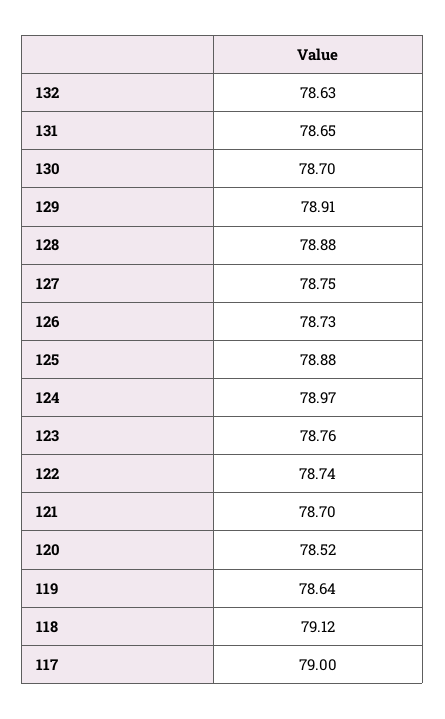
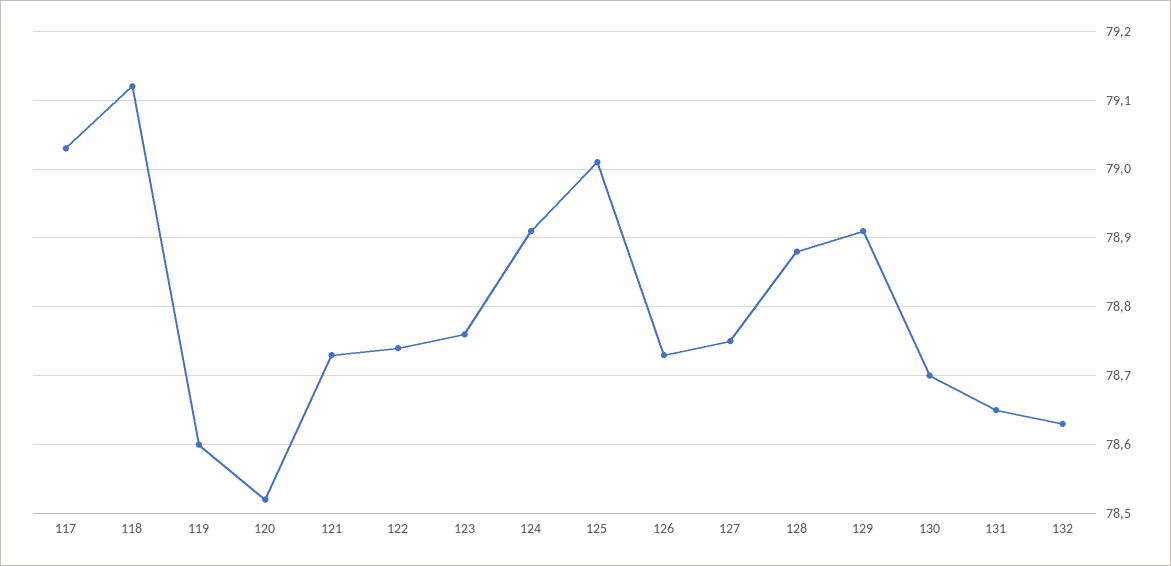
  {
    "132": 78.63,
    "131": 78.65,
    "130": 78.7,
    "129": 78.91,
    "128": 78.88,
    "127": 78.75,
    "126": 78.73,
-   "125": 78.88,
+   "125": 79.01,
-   "124": 78.97,
+   "124": 78.91,
    "123": 78.76,
    "122": 78.74,
-   "121": 78.7,
+   "121": 78.73,
    "120": 78.52,
-   "119": 78.64,
+   "119": 78.6,
    "118": 79.12,
-   "117": 79
+   "117": 79.03
  }

